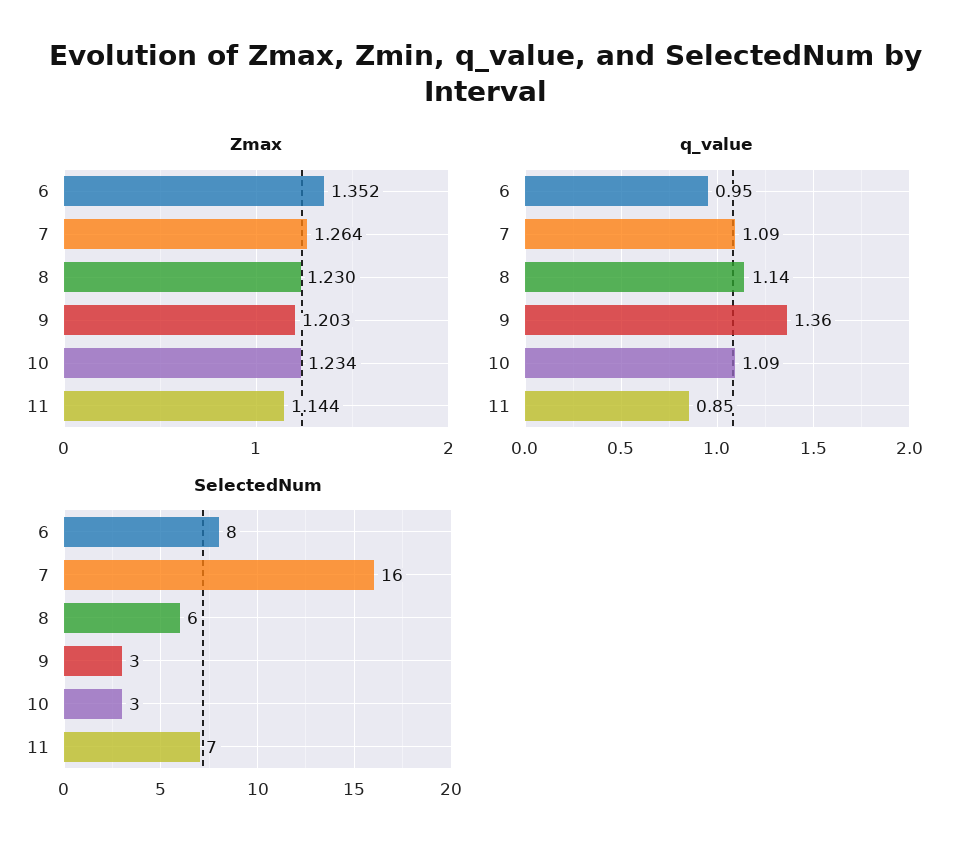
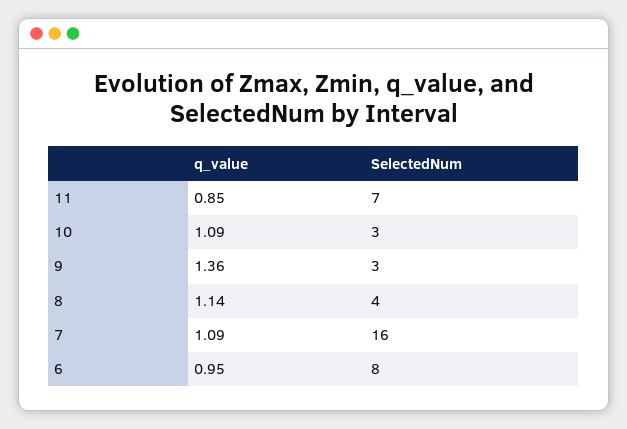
  {
-   "Zmax": {
-     "6": 1.352,
-     "7": 1.264,
-     "8": 1.23,
-     "9": 1.203,
-     "10": 1.234,
-     "11": 1.144
-   },
    "q_value": {
      "6": 0.95,
      "7": 1.09,
      "8": 1.14,
      "9": 1.36,
      "10": 1.09,
      "11": 0.85
    },
    "SelectedNum": {
      "6": 8,
      "7": 16,
-     "8": 6,
+     "8": 4,
      "9": 3,
      "10": 3,
      "11": 7
    }
  }

